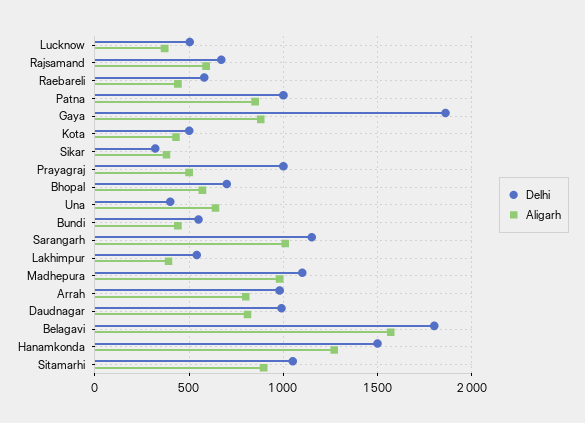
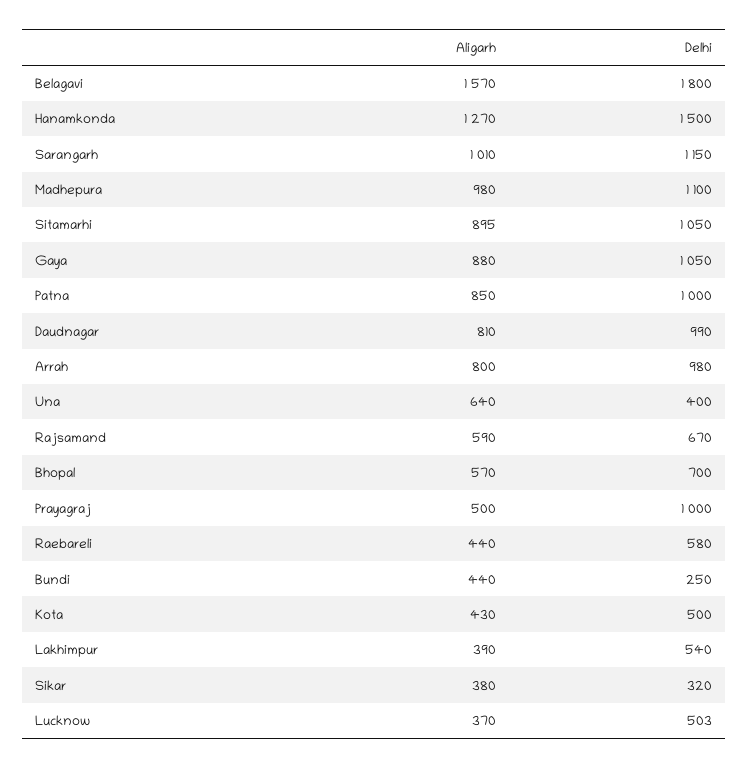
  {
    "Delhi": {
      "Lucknow": 503,
      "Rajsamand": 670,
      "Raebareli": 580,
      "Patna": 1000,
-     "Gaya": 1850,
+     "Gaya": 1050,
      "Kota": 500,
      "Sikar": 320,
      "Prayagraj": 1000,
      "Bhopal": 700,
      "Una": 400,
-     "Bundi": 550,
+     "Bundi": 250,
      "Sarangarh": 1150,
      "Lakhimpur": 540,
      "Madhepura": 1100,
      "Arrah": 980,
      "Daudnagar": 990,
      "Belagavi": 1800,
      "Hanamkonda": 1500,
      "Sitamarhi": 1050
    },
    "Aligarh": {
      "Lucknow": 370,
      "Rajsamand": 590,
      "Raebareli": 440,
      "Patna": 850,
      "Gaya": 880,
      "Kota": 430,
      "Sikar": 380,
      "Prayagraj": 500,
      "Bhopal": 570,
      "Una": 640,
      "Bundi": 440,
      "Sarangarh": 1010,
      "Lakhimpur": 390,
      "Madhepura": 980,
      "Arrah": 800,
      "Daudnagar": 810,
      "Belagavi": 1570,
      "Hanamkonda": 1270,
      "Sitamarhi": 895
    }
  }

